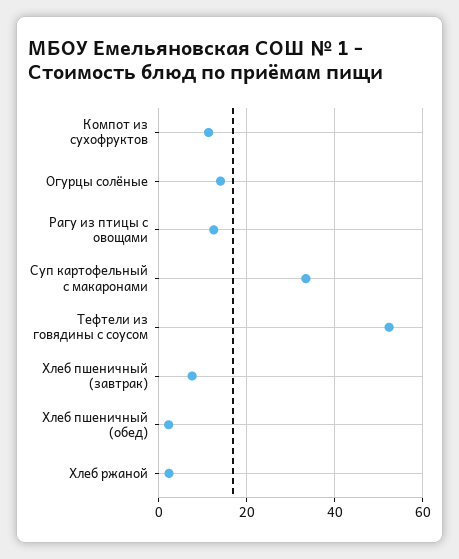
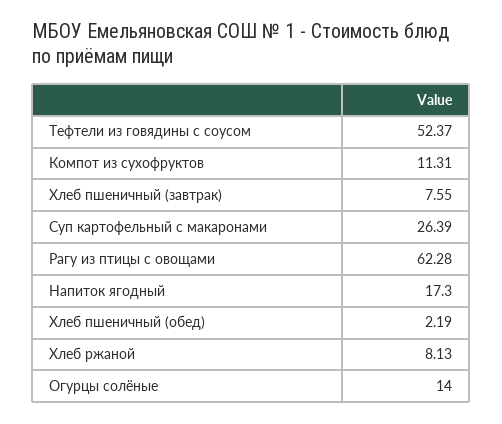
  {
    "Компот из сухофруктов": 11.31,
    "Огурцы солёные": 14,
-   "Рагу из птицы с овощами": 12,
+   "Рагу из птицы с овощами": 62.28,
-   "Суп картофельный с макаронами": 34,
+   "Суп картофельный с макаронами": 26.39,
    "Тефтели из говядины с соусом": 52.37,
    "Хлеб пшеничный (завтрак)": 7.55,
    "Хлеб пшеничный (обед)": 2.19,
-   "Хлеб ржаной": 2
+   "Хлеб ржаной": 8.13,
+   "Напиток ягодный": 17.3
  }

